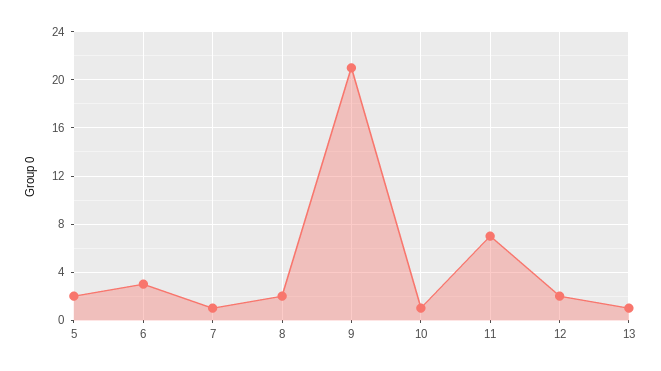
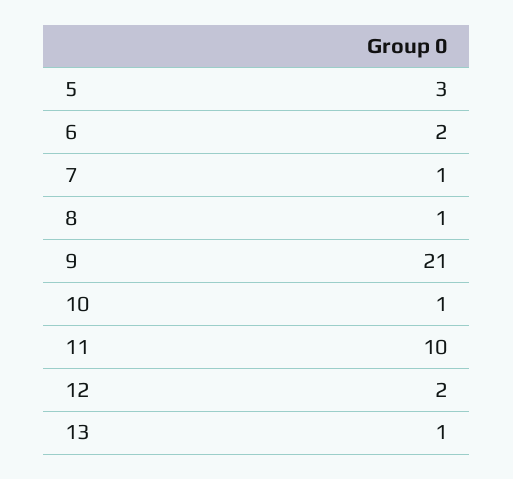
  {
-   "5": 2,
+   "5": 3,
-   "6": 3,
+   "6": 2,
    "7": 1,
-   "8": 2,
+   "8": 1,
    "9": 21,
    "10": 1,
-   "11": 7,
+   "11": 10,
    "12": 2,
    "13": 1
  }

